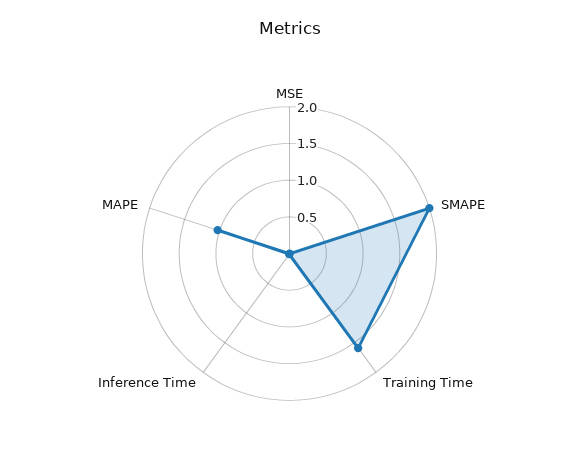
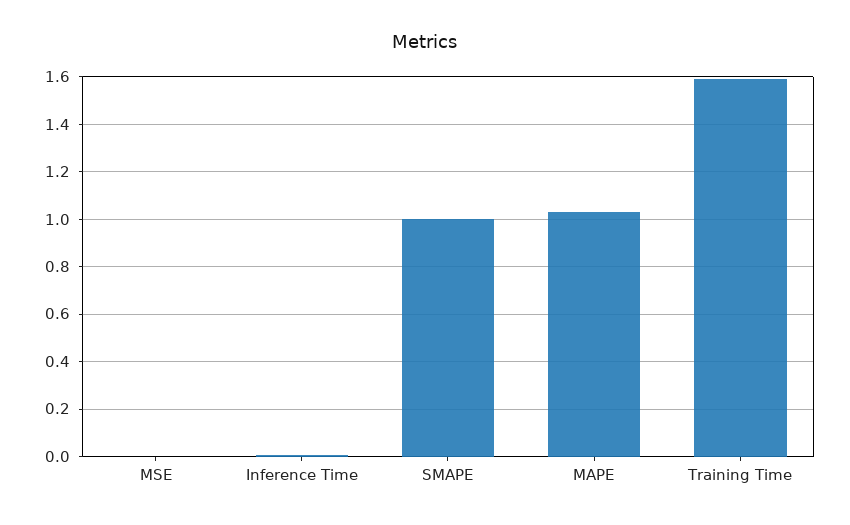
  {
    "MSE": 0,
-   "SMAPE": 2,
+   "SMAPE": 1,
    "Training Time": 1.6,
    "Inference Time": 0,
    "MAPE": 1.05
  }

